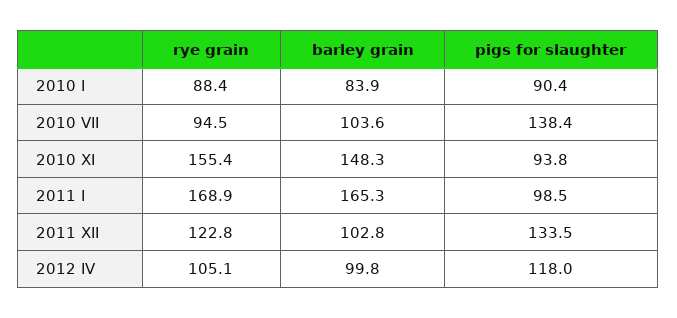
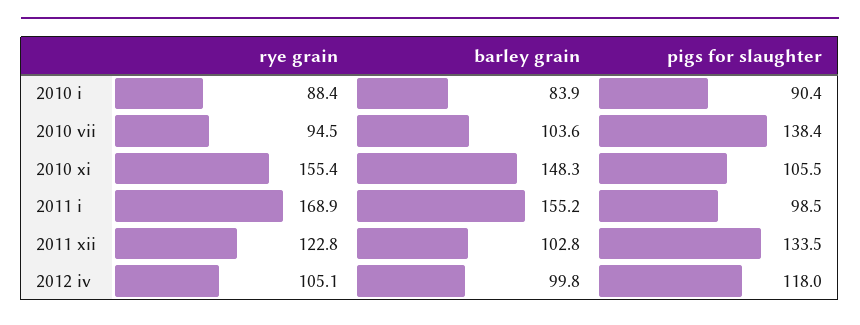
  {
    "rye grain": {
      "2010 I": 88.4,
      "2010 VII": 94.5,
      "2010 XI": 155.4,
      "2011 I": 168.9,
      "2011 XII": 122.8,
      "2012 IV": 105.1
    },
    "barley grain": {
      "2010 I": 83.9,
      "2010 VII": 103.6,
      "2010 XI": 148.3,
-     "2011 I": 165.3,
+     "2011 I": 155.2,
      "2011 XII": 102.8,
      "2012 IV": 99.8
    },
    "pigs for slaughter": {
      "2010 I": 90.4,
      "2010 VII": 138.4,
-     "2010 XI": 93.8,
+     "2010 XI": 105.5,
      "2011 I": 98.5,
      "2011 XII": 133.5,
      "2012 IV": 118
    }
  }

